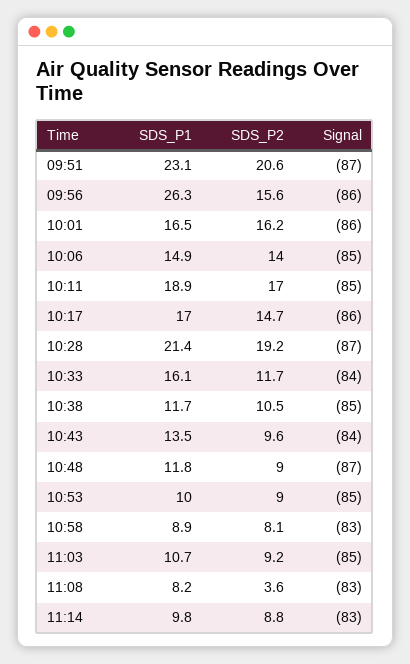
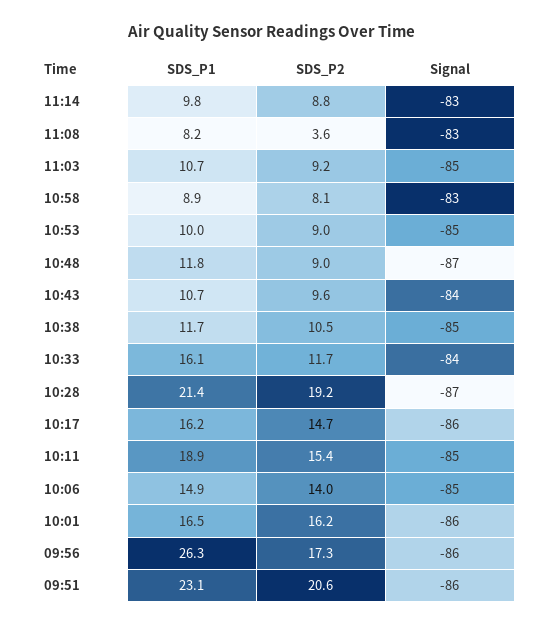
  {
    "SDS_P1": {
      "09:51": 23.1,
      "09:56": 26.3,
      "10:01": 16.5,
      "10:06": 14.9,
      "10:11": 18.9,
-     "10:17": 17,
+     "10:17": 16.2,
      "10:28": 21.4,
      "10:33": 16.1,
      "10:38": 11.7,
-     "10:43": 13.5,
+     "10:43": 10.7,
      "10:48": 11.8,
      "10:53": 10,
      "10:58": 8.9,
      "11:03": 10.7,
      "11:08": 8.2,
      "11:14": 9.8
    },
    "SDS_P2": {
      "09:51": 20.6,
-     "09:56": 15.6,
+     "09:56": 17.3,
      "10:01": 16.2,
      "10:06": 14,
-     "10:11": 17,
+     "10:11": 15.4,
      "10:17": 14.7,
      "10:28": 19.2,
      "10:33": 11.7,
      "10:38": 10.5,
      "10:43": 9.6,
      "10:48": 9,
      "10:53": 9,
      "10:58": 8.1,
      "11:03": 9.2,
      "11:08": 3.6,
      "11:14": 8.8
    },
    "Signal": {
-     "09:51": -87,
+     "09:51": -86,
      "09:56": -86,
      "10:01": -86,
      "10:06": -85,
      "10:11": -85,
      "10:17": -86,
      "10:28": -87,
      "10:33": -84,
      "10:38": -85,
      "10:43": -84,
      "10:48": -87,
      "10:53": -85,
      "10:58": -83,
      "11:03": -85,
      "11:08": -83,
      "11:14": -83
    }
  }

